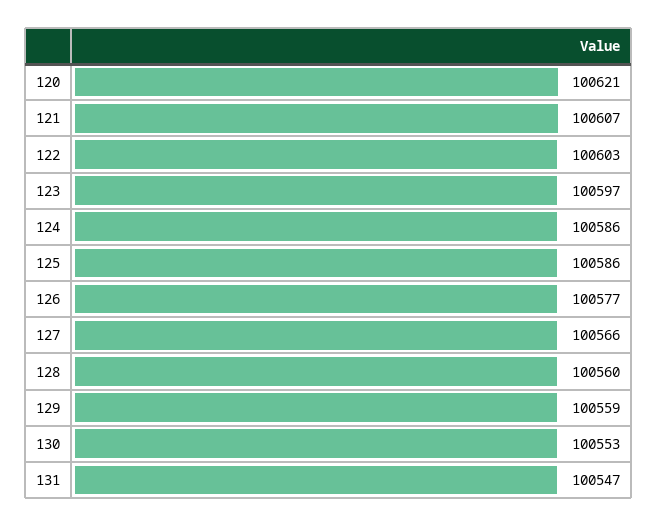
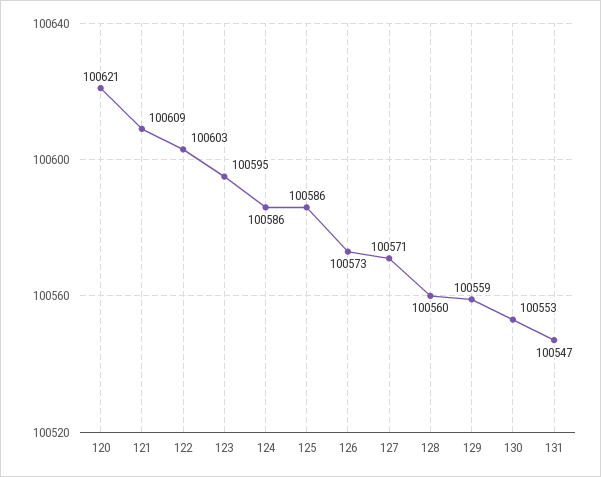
  {
    "120": 100621,
-   "121": 100607,
+   "121": 100609,
    "122": 100603,
-   "123": 100597,
+   "123": 100595,
    "124": 100586,
    "125": 100586,
-   "126": 100577,
+   "126": 100573,
-   "127": 100566,
+   "127": 100571,
    "128": 100560,
    "129": 100559,
    "130": 100553,
    "131": 100547
  }

